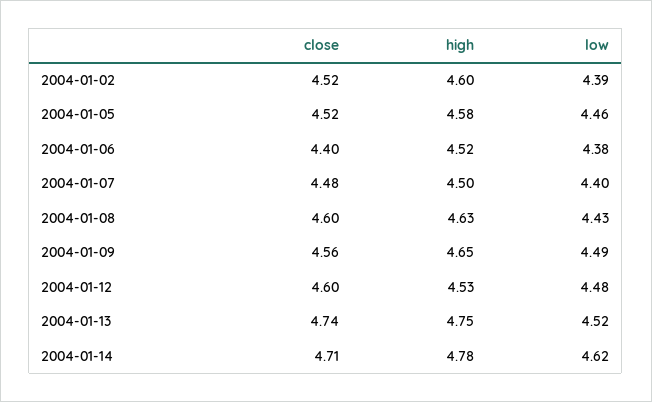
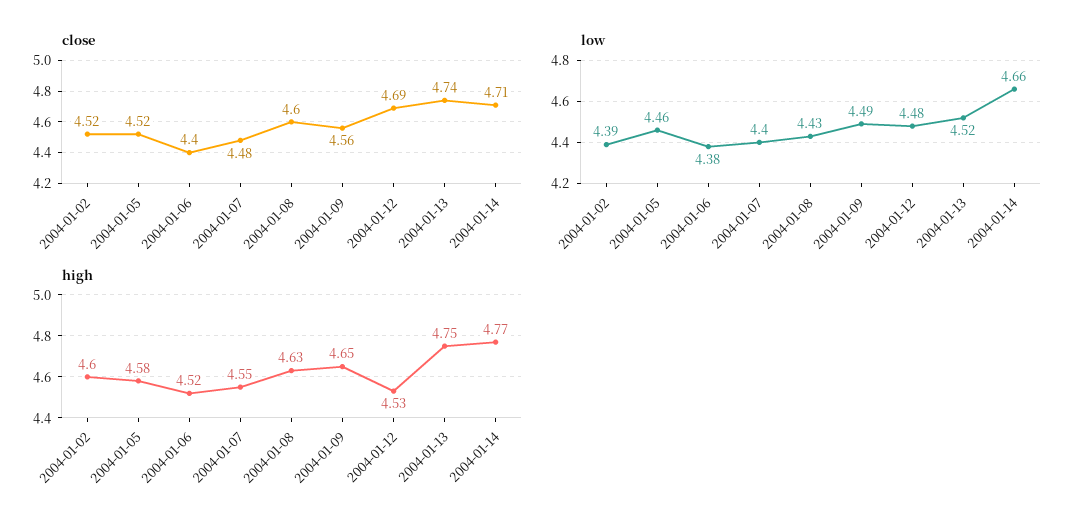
  {
    "close": {
      "2004-01-02": 4.52,
      "2004-01-05": 4.52,
      "2004-01-06": 4.4,
      "2004-01-07": 4.48,
      "2004-01-08": 4.6,
      "2004-01-09": 4.56,
-     "2004-01-12": 4.6,
+     "2004-01-12": 4.69,
      "2004-01-13": 4.74,
      "2004-01-14": 4.71
    },
    "high": {
      "2004-01-02": 4.6,
      "2004-01-05": 4.58,
      "2004-01-06": 4.52,
-     "2004-01-07": 4.5,
+     "2004-01-07": 4.55,
      "2004-01-08": 4.63,
      "2004-01-09": 4.65,
      "2004-01-12": 4.53,
      "2004-01-13": 4.75,
-     "2004-01-14": 4.78
+     "2004-01-14": 4.77
    },
    "low": {
      "2004-01-02": 4.39,
      "2004-01-05": 4.46,
      "2004-01-06": 4.38,
      "2004-01-07": 4.4,
      "2004-01-08": 4.43,
      "2004-01-09": 4.49,
      "2004-01-12": 4.48,
      "2004-01-13": 4.52,
-     "2004-01-14": 4.62
+     "2004-01-14": 4.66
    }
  }

